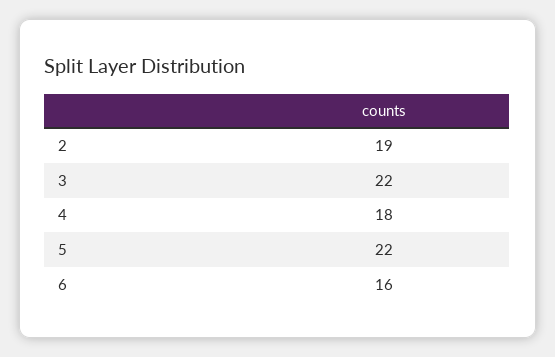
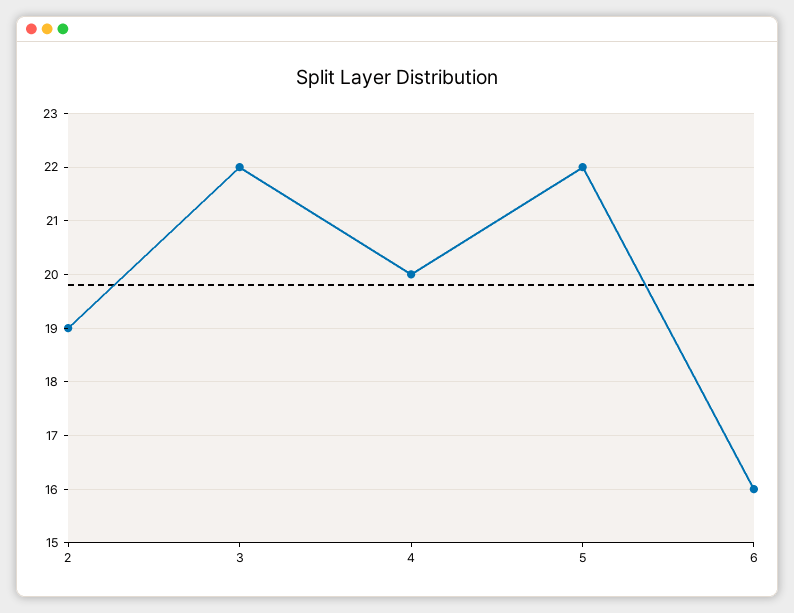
  {
    "2": 19,
    "3": 22,
-   "4": 18,
+   "4": 20,
    "5": 22,
    "6": 16
  }

